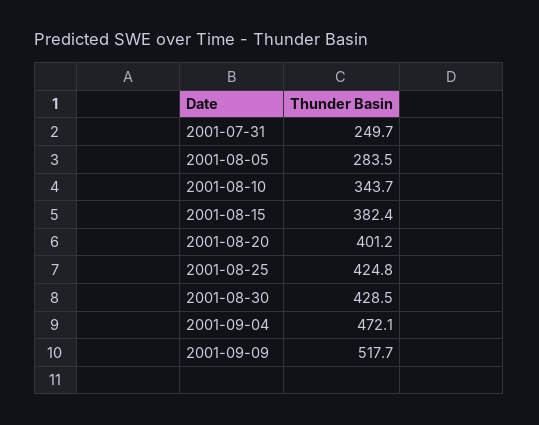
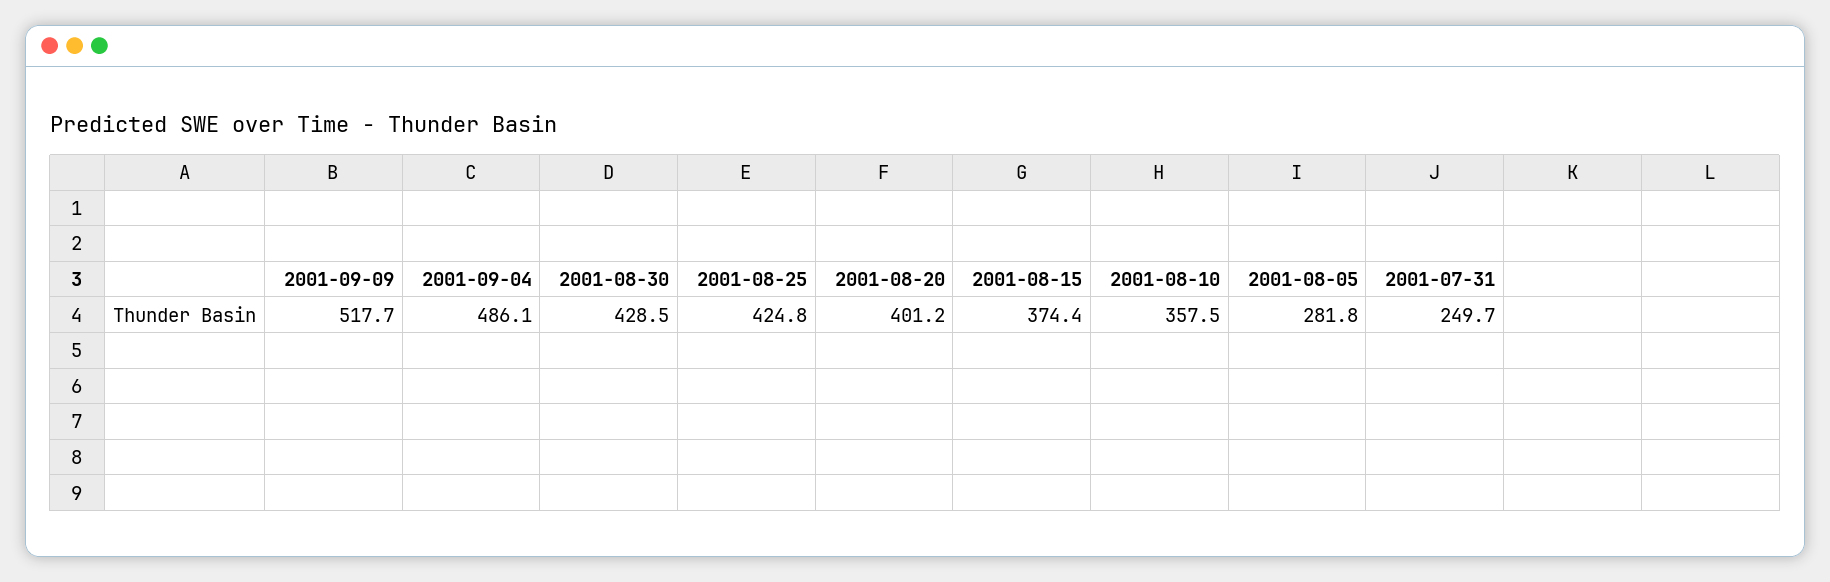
  {
    "2001-07-31": 249.7,
-   "2001-08-05": 283.5,
+   "2001-08-05": 281.8,
-   "2001-08-10": 343.7,
+   "2001-08-10": 357.5,
-   "2001-08-15": 382.4,
+   "2001-08-15": 374.4,
    "2001-08-20": 401.2,
    "2001-08-25": 424.8,
    "2001-08-30": 428.5,
-   "2001-09-04": 472.1,
+   "2001-09-04": 486.1,
    "2001-09-09": 517.7
  }

